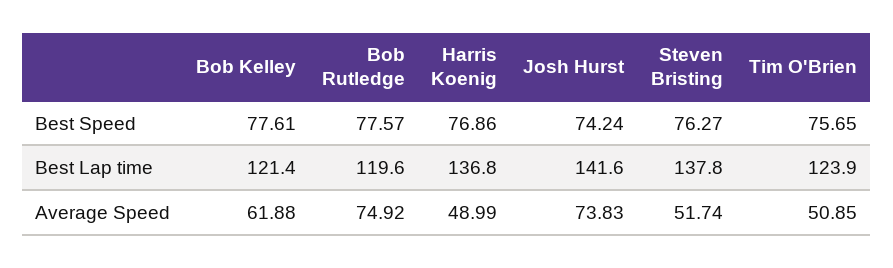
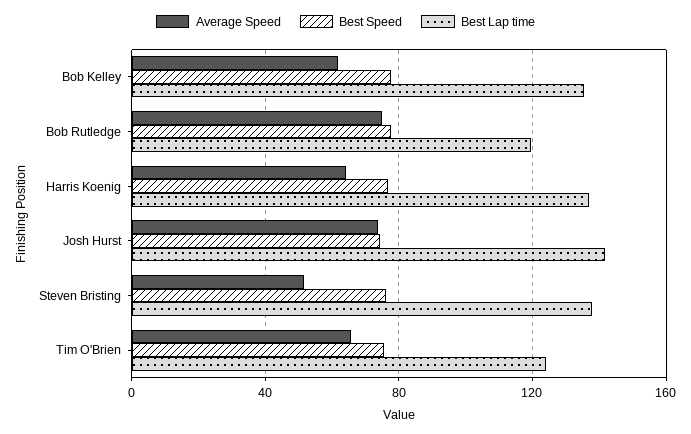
  {
    "Best Speed": {
      "Bob Kelley": 77.61,
      "Bob Rutledge": 77.57,
      "Harris Koenig": 76.86,
      "Josh Hurst": 74.24,
      "Steven Bristing": 76.27,
      "Tim O'Brien": 75.65
    },
    "Best Lap time": {
-     "Bob Kelley": 121.4,
+     "Bob Kelley": 135,
      "Bob Rutledge": 119.6,
      "Harris Koenig": 136.8,
      "Josh Hurst": 141.6,
      "Steven Bristing": 137.8,
      "Tim O'Brien": 123.9
    },
    "Average Speed": {
      "Bob Kelley": 61.88,
      "Bob Rutledge": 74.92,
-     "Harris Koenig": 48.99,
+     "Harris Koenig": 65,
      "Josh Hurst": 73.83,
      "Steven Bristing": 51.74,
-     "Tim O'Brien": 50.85
+     "Tim O'Brien": 65
    }
  }

